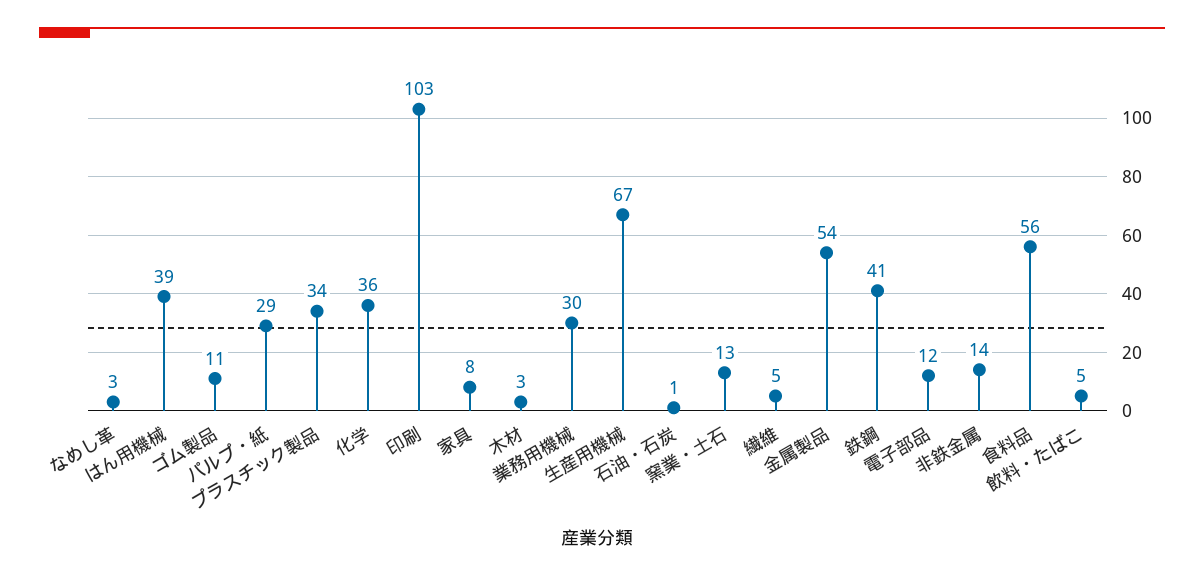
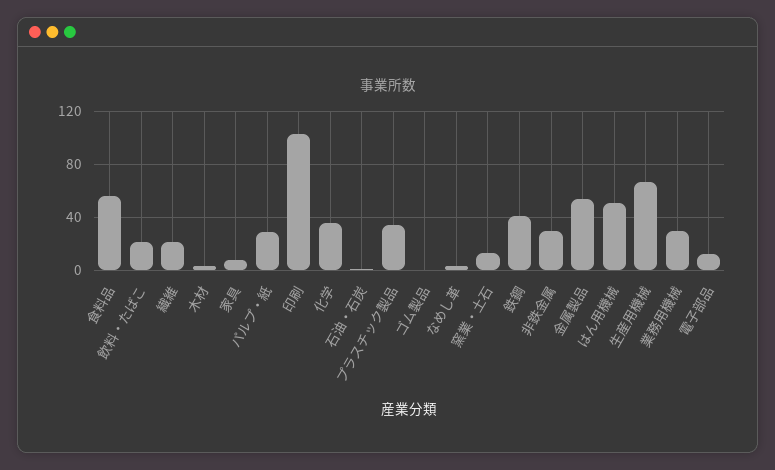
  {
    "なめし革": 3,
-   "はん用機械": 39,
+   "はん用機械": 50,
-   "ゴム製品": 11,
+   "ゴム製品": 0,
    "パルプ・紙": 29,
    "プラスチック製品": 34,
    "化学": 36,
    "印刷": 103,
    "家具": 8,
    "木材": 3,
    "業務用機械": 30,
    "生産用機械": 67,
    "石油・石炭": 1,
    "窯業・土石": 13,
-   "繊維": 5,
+   "繊維": 20,
    "金属製品": 54,
    "鉄鋼": 41,
    "電子部品": 12,
-   "非鉄金属": 14,
+   "非鉄金属": 30,
    "食料品": 56,
-   "飲料・たばこ": 5
+   "飲料・たばこ": 20
  }

